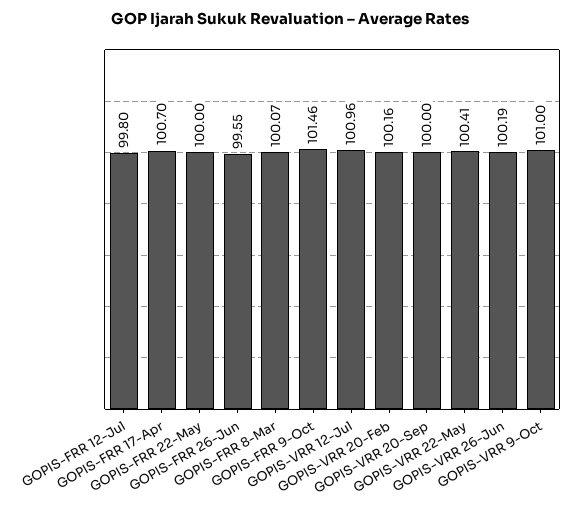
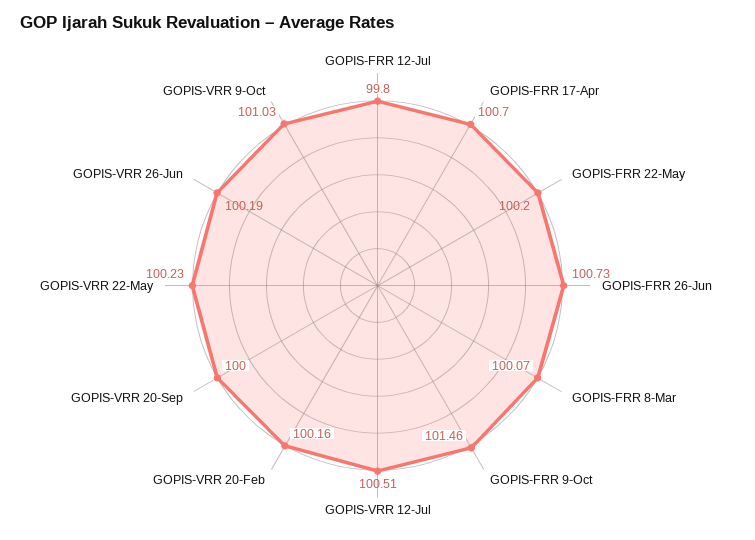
  {
    "GOPIS-FRR 12-Jul": 99.8,
    "GOPIS-FRR 17-Apr": 100.7,
-   "GOPIS-FRR 22-May": 100,
+   "GOPIS-FRR 22-May": 100.2,
-   "GOPIS-FRR 26-Jun": 99.55,
+   "GOPIS-FRR 26-Jun": 100.73,
    "GOPIS-FRR 8-Mar": 100.07,
    "GOPIS-FRR 9-Oct": 101.46,
-   "GOPIS-VRR 12-Jul": 100.96,
+   "GOPIS-VRR 12-Jul": 100.51,
    "GOPIS-VRR 20-Feb": 100.16,
    "GOPIS-VRR 20-Sep": 100,
-   "GOPIS-VRR 22-May": 100.41,
+   "GOPIS-VRR 22-May": 100.23,
    "GOPIS-VRR 26-Jun": 100.19,
-   "GOPIS-VRR 9-Oct": 101
+   "GOPIS-VRR 9-Oct": 101.03
  }

